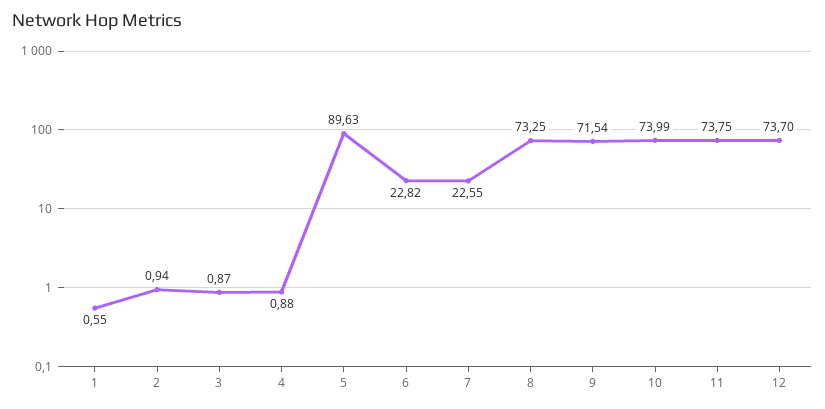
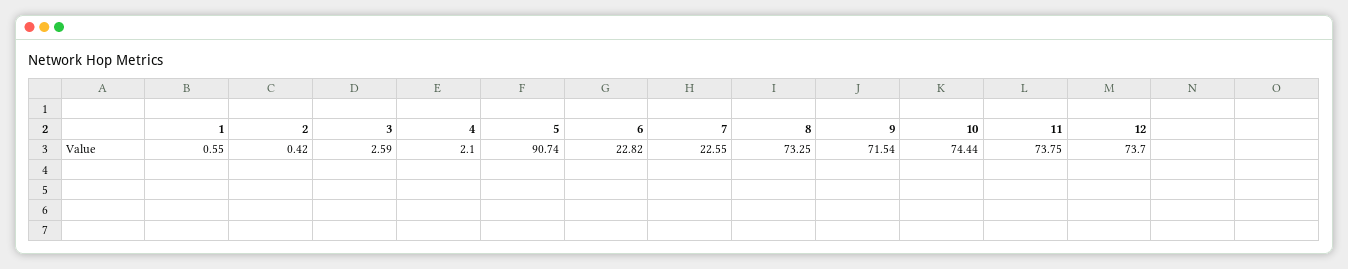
  {
    "1": 0.55,
-   "2": 0.94,
+   "2": 0.42,
-   "3": 0.87,
+   "3": 2.59,
-   "4": 0.88,
+   "4": 2.1,
-   "5": 89.63,
+   "5": 90.74,
    "6": 22.82,
    "7": 22.55,
    "8": 73.25,
    "9": 71.54,
-   "10": 73.99,
+   "10": 74.44,
    "11": 73.75,
    "12": 73.7
  }

